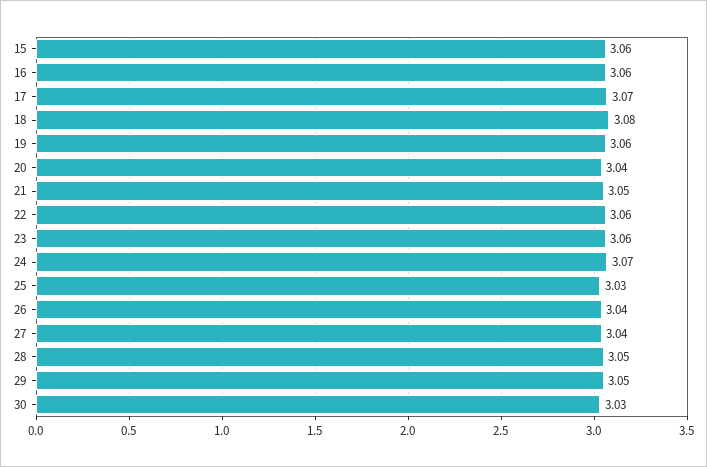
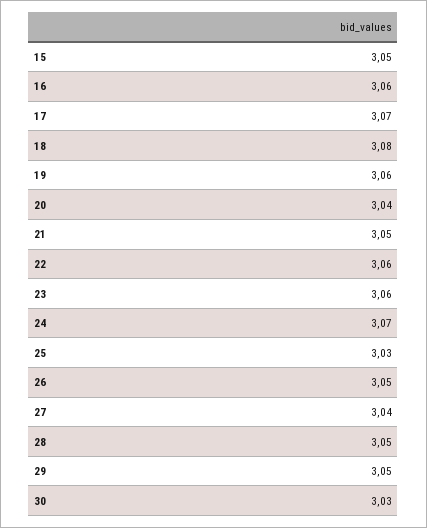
  {
-   "15": 3.06,
+   "15": 3.05,
    "16": 3.06,
    "17": 3.07,
    "18": 3.08,
    "19": 3.06,
    "20": 3.04,
    "21": 3.05,
    "22": 3.06,
    "23": 3.06,
    "24": 3.07,
    "25": 3.03,
-   "26": 3.04,
+   "26": 3.05,
    "27": 3.04,
    "28": 3.05,
    "29": 3.05,
    "30": 3.03
  }

